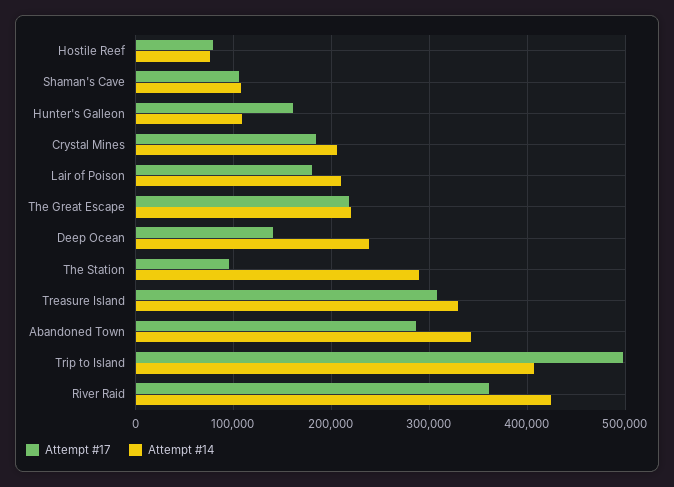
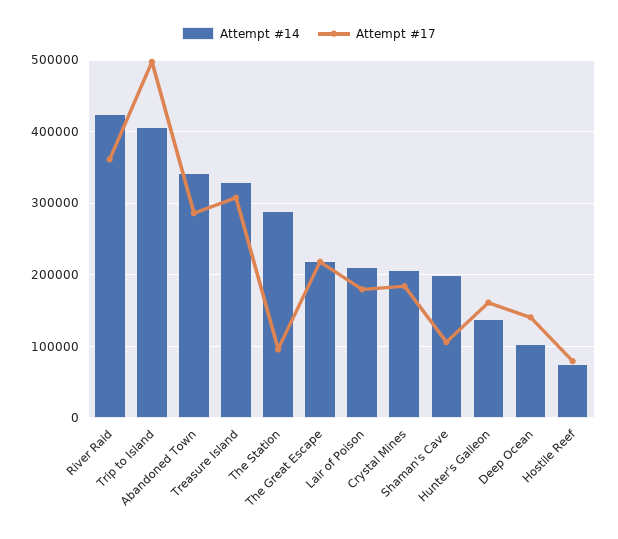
  {
    "Attempt #17": {
      "Hostile Reef": 80000,
      "Shaman's Cave": 110000,
      "Hunter's Galleon": 160000,
      "Crystal Mines": 180000,
      "Lair of Poison": 180000,
      "The Great Escape": 220000,
      "Deep Ocean": 140000,
      "The Station": 100000,
      "Treasure Island": 310000,
      "Abandoned Town": 290000,
      "Trip to Island": 500000,
      "River Raid": 360000
    },
    "Attempt #14": {
      "Hostile Reef": 80000,
-     "Shaman's Cave": 110000,
+     "Shaman's Cave": 200000,
-     "Hunter's Galleon": 110000,
+     "Hunter's Galleon": 140000,
      "Crystal Mines": 210000,
      "Lair of Poison": 210000,
      "The Great Escape": 220000,
-     "Deep Ocean": 240000,
+     "Deep Ocean": 100000,
      "The Station": 290000,
      "Treasure Island": 330000,
      "Abandoned Town": 340000,
      "Trip to Island": 410000,
      "River Raid": 420000
    }
  }

